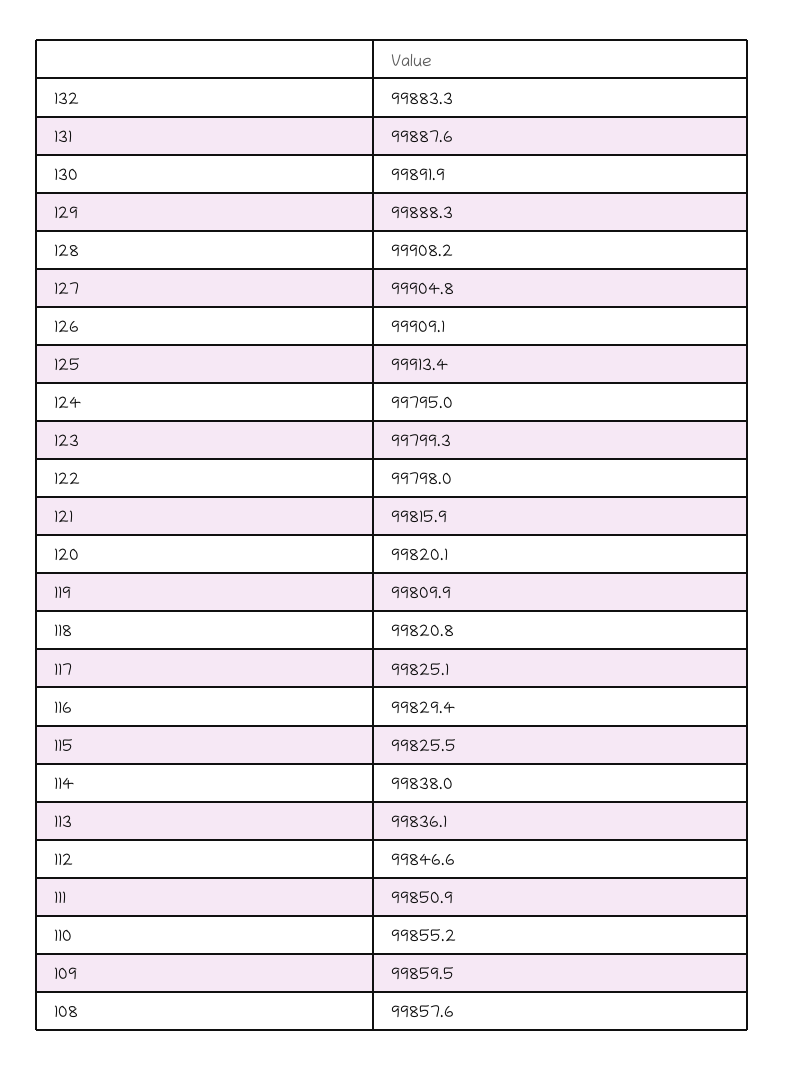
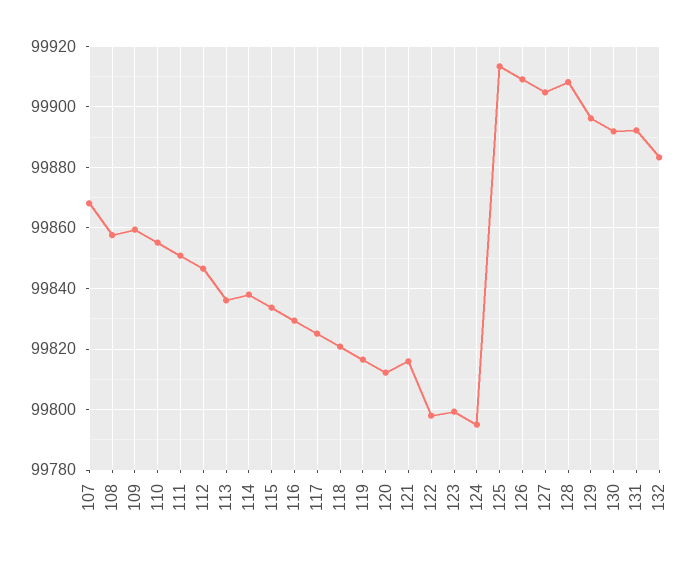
  {
    "132": 99883.3,
-   "131": 99887.6,
+   "131": 99892,
    "130": 99891.9,
-   "129": 99888.3,
+   "129": 99896,
    "128": 99908.2,
    "127": 99904.8,
    "126": 99909.1,
    "125": 99913.4,
    "124": 99795,
    "123": 99799.3,
    "122": 99798,
    "121": 99815.9,
-   "120": 99820.1,
+   "120": 99812,
-   "119": 99809.9,
+   "119": 99816,
    "118": 99820.8,
    "117": 99825.1,
    "116": 99829.4,
-   "115": 99825.5,
+   "115": 99834,
    "114": 99838,
    "113": 99836.1,
    "112": 99846.6,
    "111": 99850.9,
    "110": 99855.2,
    "109": 99859.5,
-   "108": 99857.6
+   "108": 99857.6,
+   "107": 99868
  }

